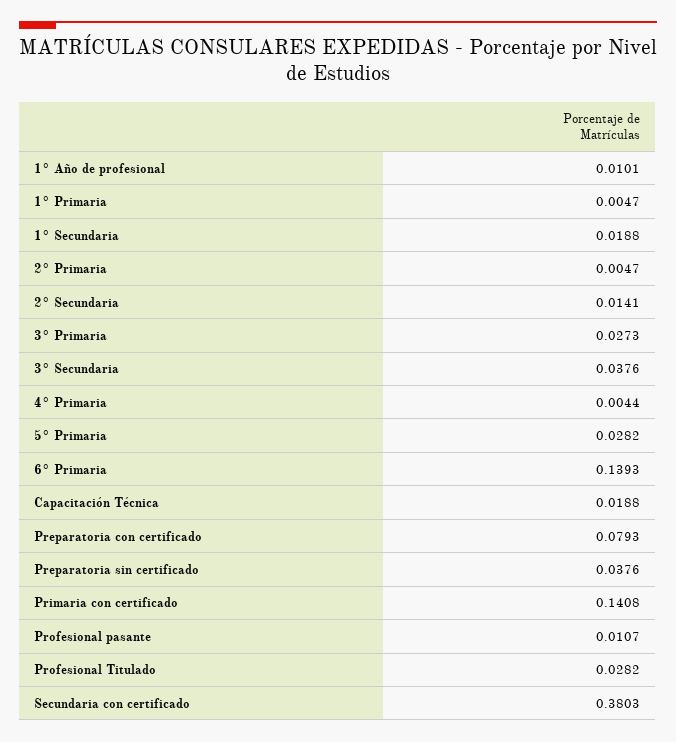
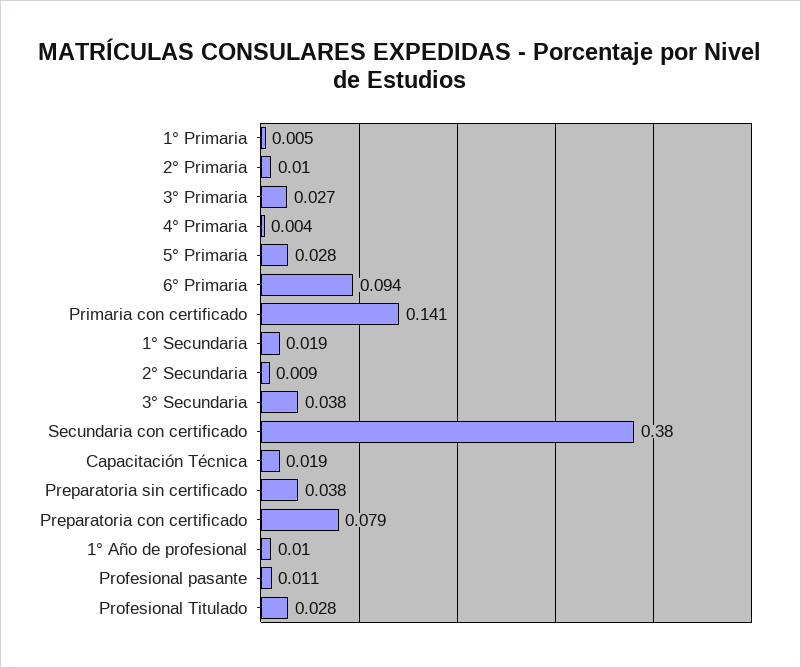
  {
    "1° Año de profesional": 0.0101,
    "1° Primaria": 0.0047,
    "1° Secundaria": 0.0188,
-   "2° Primaria": 0.0047,
+   "2° Primaria": 0.01,
-   "2° Secundaria": 0.0141,
+   "2° Secundaria": 0.009,
    "3° Primaria": 0.0273,
    "3° Secundaria": 0.0376,
    "4° Primaria": 0.0044,
    "5° Primaria": 0.0282,
-   "6° Primaria": 0.1393,
+   "6° Primaria": 0.094,
    "Capacitación Técnica": 0.0188,
    "Preparatoria con certificado": 0.0793,
    "Preparatoria sin certificado": 0.0376,
    "Primaria con certificado": 0.1408,
    "Profesional pasante": 0.0107,
    "Profesional Titulado": 0.0282,
    "Secundaria con certificado": 0.3803
  }

